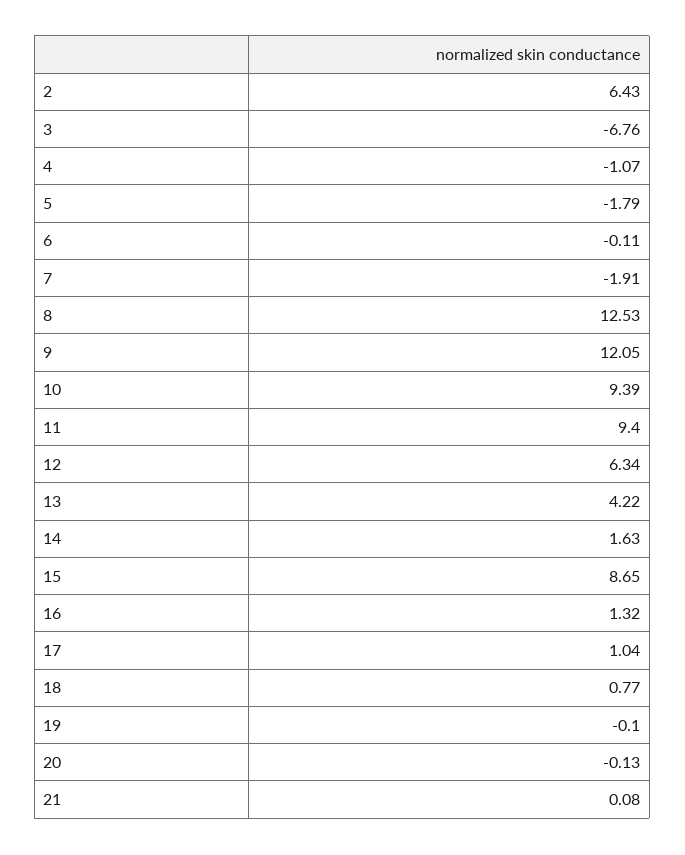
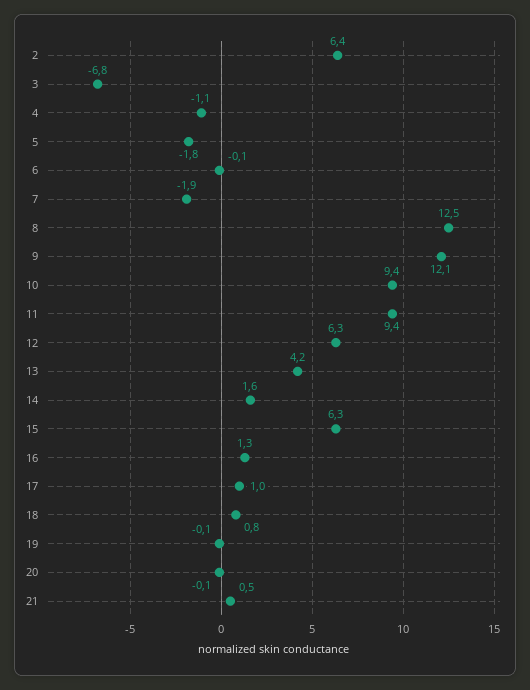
  {
    "2": 6.43,
    "3": -6.76,
    "4": -1.07,
    "5": -1.79,
    "6": -0.11,
    "7": -1.91,
    "8": 12.53,
    "9": 12.05,
    "10": 9.39,
    "11": 9.4,
    "12": 6.34,
    "13": 4.22,
    "14": 1.63,
-   "15": 8.65,
+   "15": 6.3,
    "16": 1.32,
    "17": 1.04,
    "18": 0.77,
    "19": -0.1,
    "20": -0.13,
-   "21": 0.08
+   "21": 0.5
  }

